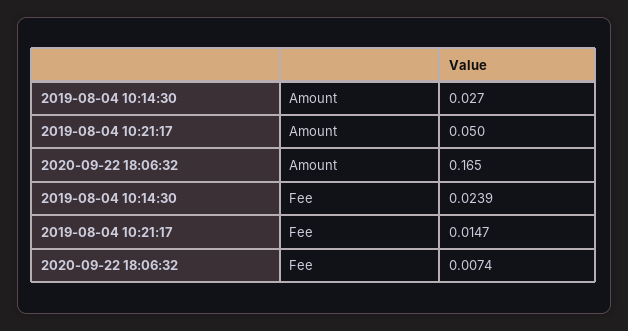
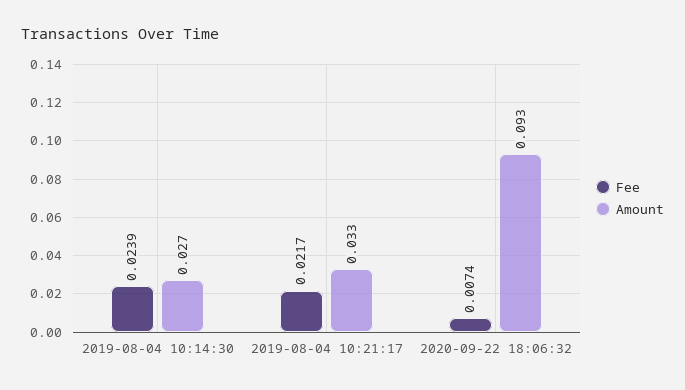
  {
    "Amount": {
      "2019-08-04 10:14:30": 0.027,
-     "2019-08-04 10:21:17": 0.05,
+     "2019-08-04 10:21:17": 0.033,
-     "2020-09-22 18:06:32": 0.165
+     "2020-09-22 18:06:32": 0.093
    },
    "Fee": {
      "2019-08-04 10:14:30": 0.0239,
-     "2019-08-04 10:21:17": 0.0147,
+     "2019-08-04 10:21:17": 0.0217,
      "2020-09-22 18:06:32": 0.0074
    }
  }

